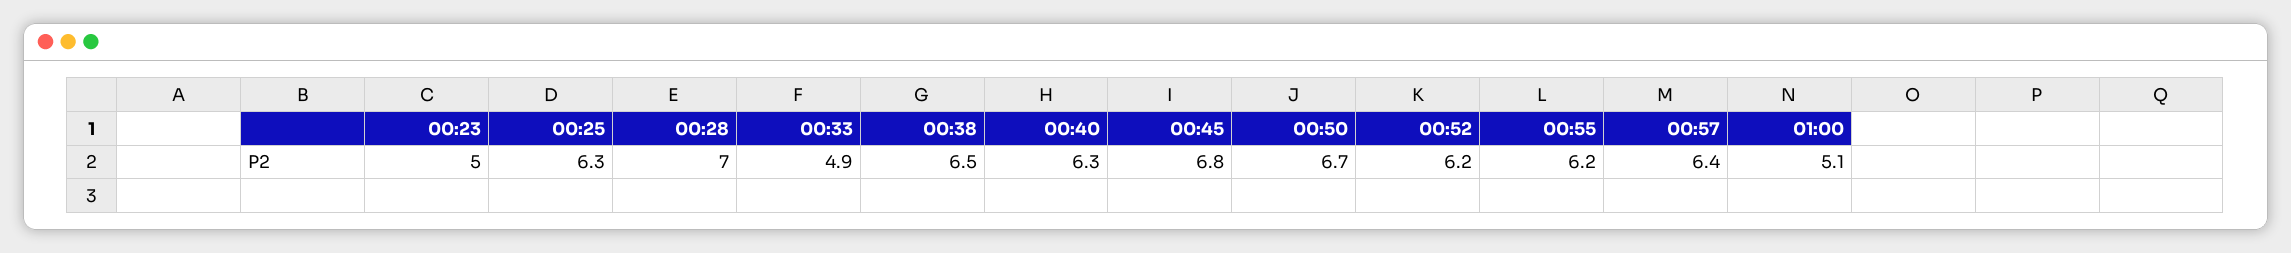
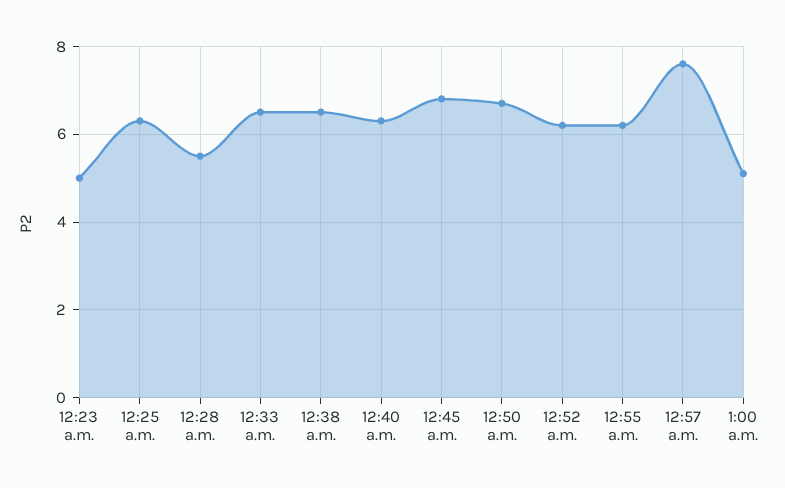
  {
    "00:23": 5,
    "00:25": 6.3,
-   "00:28": 7,
+   "00:28": 5.5,
-   "00:33": 4.9,
+   "00:33": 6.5,
    "00:38": 6.5,
    "00:40": 6.3,
    "00:45": 6.8,
    "00:50": 6.7,
    "00:52": 6.2,
    "00:55": 6.2,
-   "00:57": 6.4,
+   "00:57": 7.5,
    "01:00": 5.1
  }

